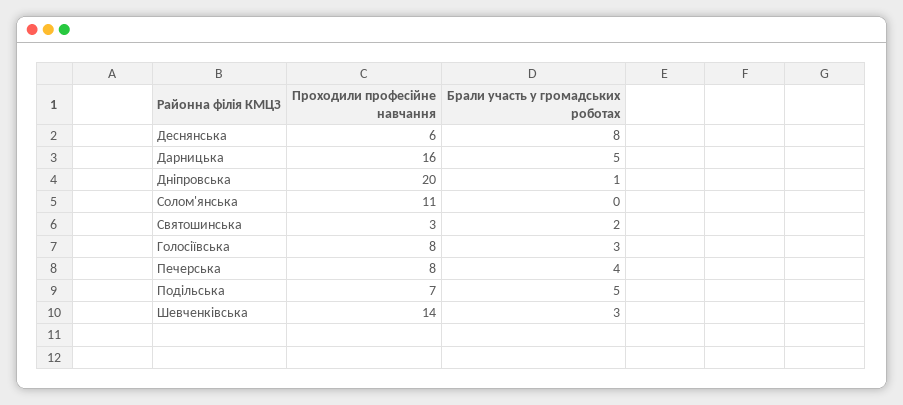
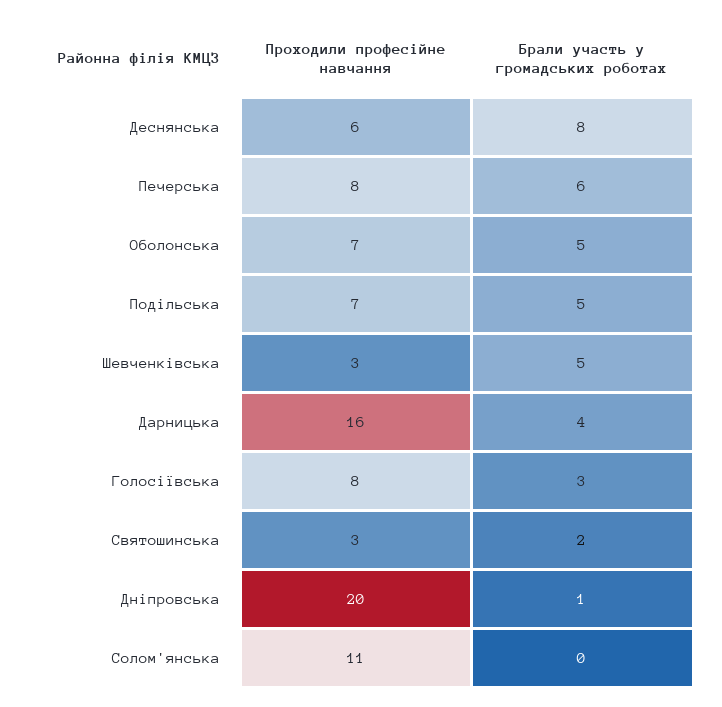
  {
    "Проходили професійне навчання": {
      "Деснянська": 6,
      "Дарницька": 16,
      "Днiпровська": 20,
      "Солом'янська": 11,
      "Святошинська": 3,
      "Голосiївська": 8,
      "Печерська": 8,
      "Подiльська": 7,
-     "Шевченкiвська": 14
+     "Шевченкiвська": 3,
+     "Оболонська": 7
    },
    "Брали участь у громадських роботах": {
      "Деснянська": 8,
-     "Дарницька": 5,
+     "Дарницька": 4,
      "Днiпровська": 1,
      "Солом'янська": 0,
      "Святошинська": 2,
      "Голосiївська": 3,
-     "Печерська": 4,
+     "Печерська": 6,
      "Подiльська": 5,
-     "Шевченкiвська": 3
+     "Шевченкiвська": 5,
+     "Оболонська": 5
    }
  }

